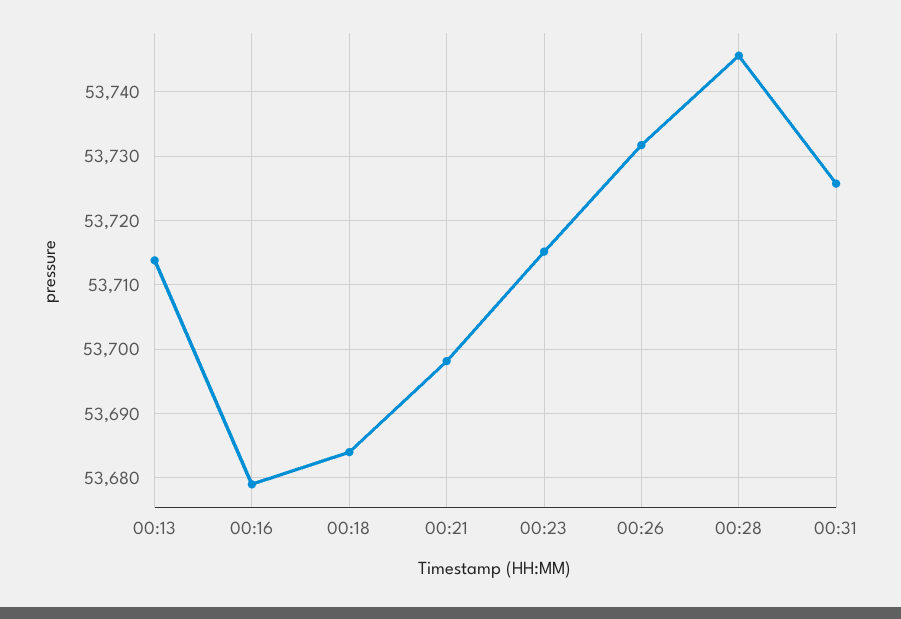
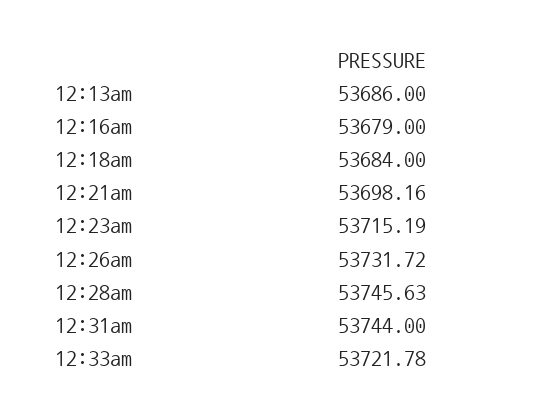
  {
-   "00:13": 53714,
+   "00:13": 53686,
    "00:16": 53679,
    "00:18": 53684,
    "00:21": 53698.16,
    "00:23": 53715.19,
    "00:26": 53731.72,
    "00:28": 53745.63,
-   "00:31": 53726
+   "00:31": 53744,
+   "12:33am": 53721.78
  }

